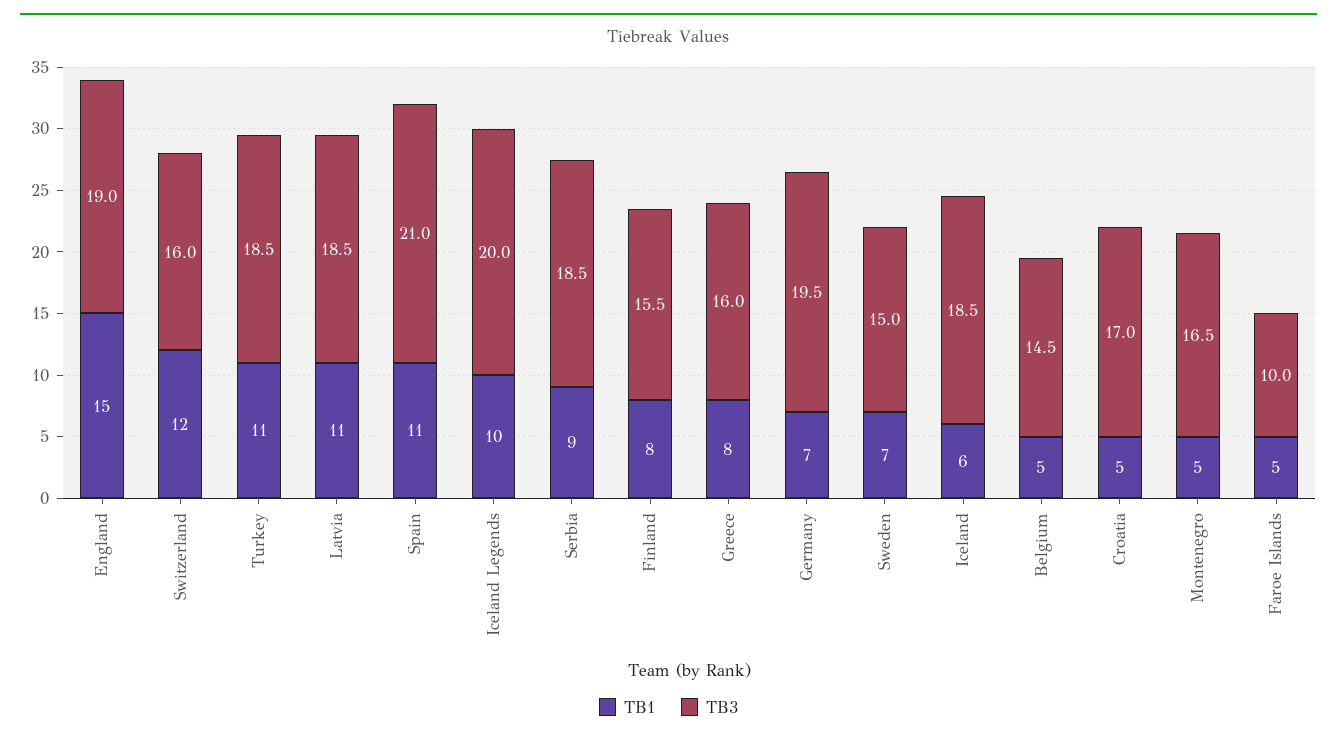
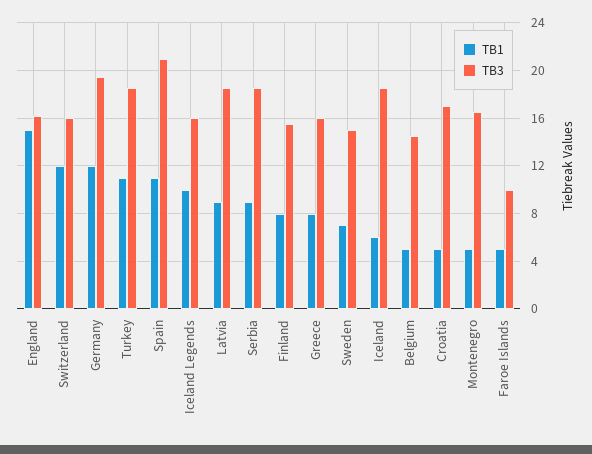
  {
    "TB1": {
      "England": 15,
      "Switzerland": 12,
      "Turkey": 11,
-     "Latvia": 11,
+     "Latvia": 9,
      "Spain": 11,
      "Iceland Legends": 10,
      "Serbia": 9,
      "Finland": 8,
      "Greece": 8,
-     "Germany": 7,
+     "Germany": 12,
      "Sweden": 7,
      "Iceland": 6,
      "Belgium": 5,
      "Croatia": 5,
      "Montenegro": 5,
      "Faroe Islands": 5
    },
    "TB3": {
-     "England": 19,
+     "England": 16,
      "Switzerland": 16,
      "Turkey": 18.5,
      "Latvia": 18.5,
      "Spain": 21,
-     "Iceland Legends": 20,
+     "Iceland Legends": 16,
      "Serbia": 18.5,
      "Finland": 15.5,
      "Greece": 16,
      "Germany": 19.5,
      "Sweden": 15,
      "Iceland": 18.5,
      "Belgium": 14.5,
      "Croatia": 17,
      "Montenegro": 16.5,
      "Faroe Islands": 10
    }
  }

